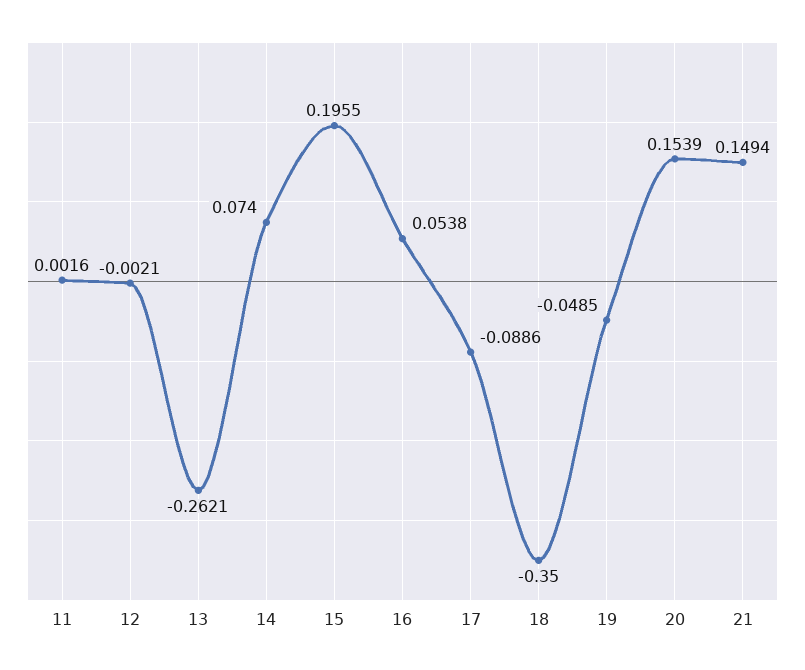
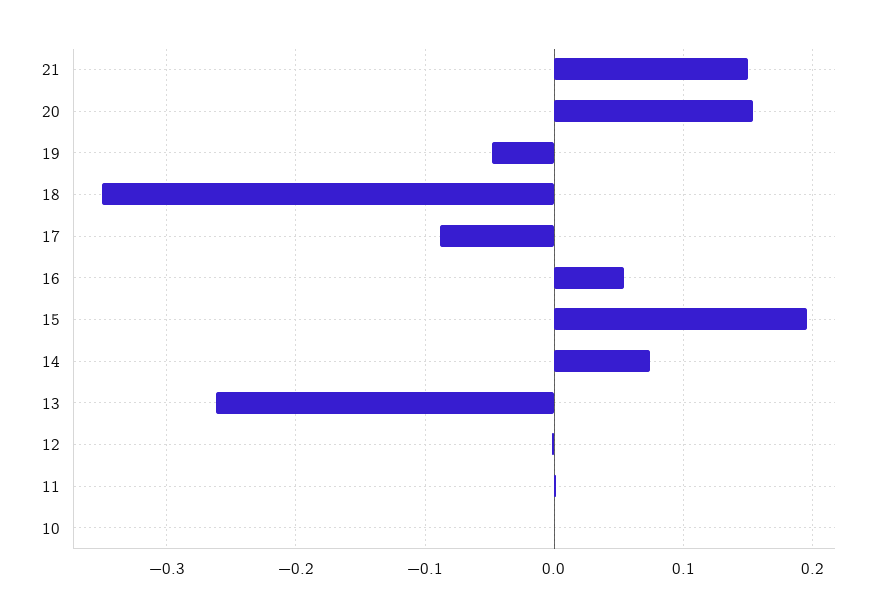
  {
    "11": 0.0016,
    "12": -0.0021,
    "13": -0.2621,
    "14": 0.074,
    "15": 0.1955,
    "16": 0.0538,
    "17": -0.0886,
    "18": -0.35,
    "19": -0.0485,
    "20": 0.1539,
-   "21": 0.1494
+   "21": 0.1494,
+   "10": 0
  }

